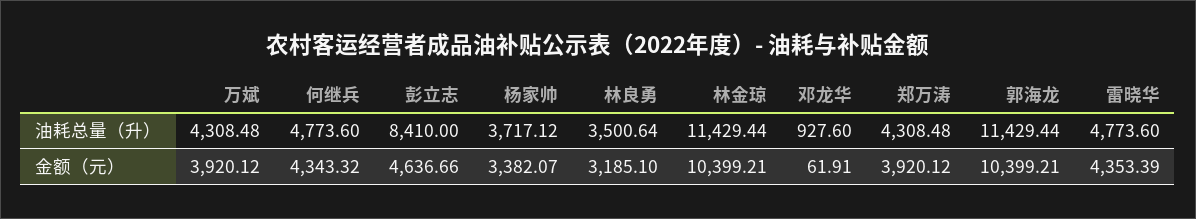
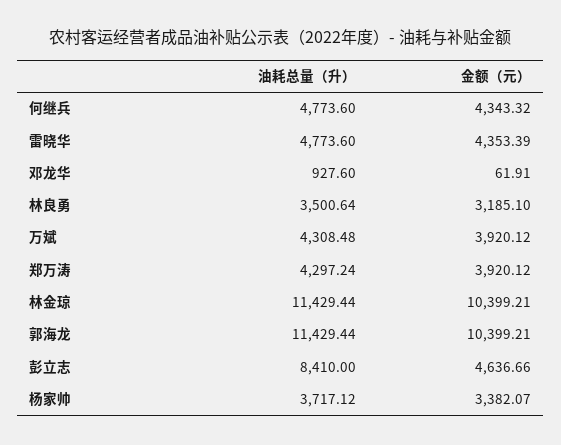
  {
    "万斌": {
      "油耗总量（升）": 4308.48,
      "金额（元）": 3920.12
    },
    "何继兵": {
      "油耗总量（升）": 4773.6,
      "金额（元）": 4343.32
    },
    "彭立志": {
      "油耗总量（升）": 8410,
      "金额（元）": 4636.66
    },
    "杨家帅": {
      "油耗总量（升）": 3717.12,
      "金额（元）": 3382.07
    },
    "林良勇": {
      "油耗总量（升）": 3500.64,
      "金额（元）": 3185.1
    },
    "林金琼": {
      "油耗总量（升）": 11429.44,
      "金额（元）": 10399.21
    },
    "邓龙华": {
      "油耗总量（升）": 927.6,
      "金额（元）": 61.91
    },
    "郑万涛": {
-     "油耗总量（升）": 4308.48,
+     "油耗总量（升）": 4297.24,
      "金额（元）": 3920.12
    },
    "郭海龙": {
      "油耗总量（升）": 11429.44,
      "金额（元）": 10399.21
    },
    "雷晓华": {
      "油耗总量（升）": 4773.6,
      "金额（元）": 4353.39
    }
  }

